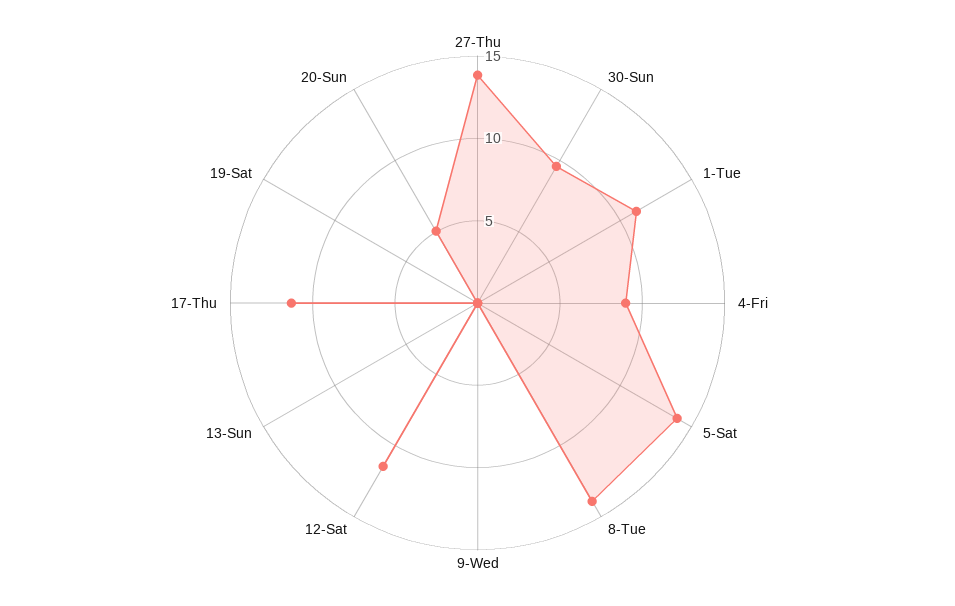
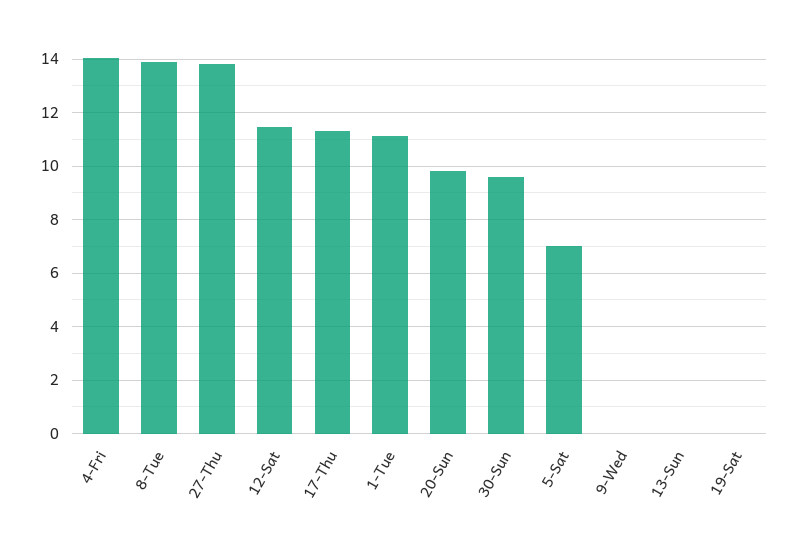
  {
    "27-Thu": 13.75,
    "30-Sun": 9.5,
    "1-Tue": 11.25,
-   "4-Fri": 9,
+   "4-Fri": 14,
-   "5-Sat": 14,
+   "5-Sat": 7,
    "8-Tue": 14,
    "9-Wed": 0,
    "12-Sat": 11.5,
    "13-Sun": 0,
    "17-Thu": 11.25,
    "19-Sat": 0,
-   "20-Sun": 5
+   "20-Sun": 9.75
  }

